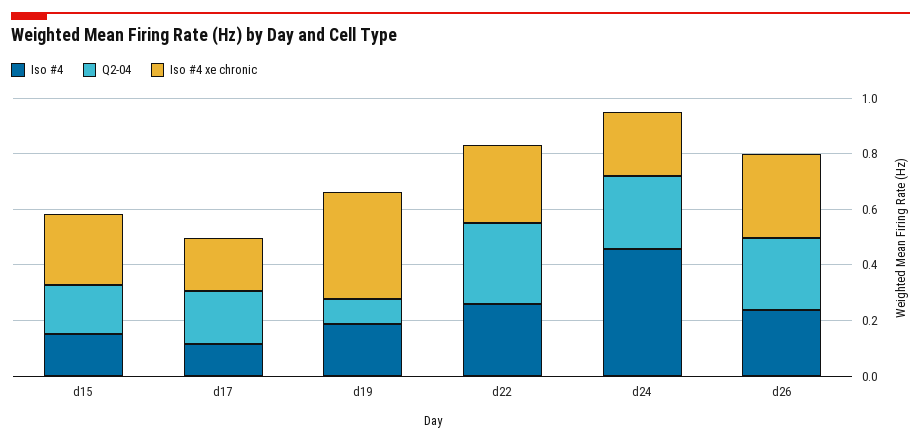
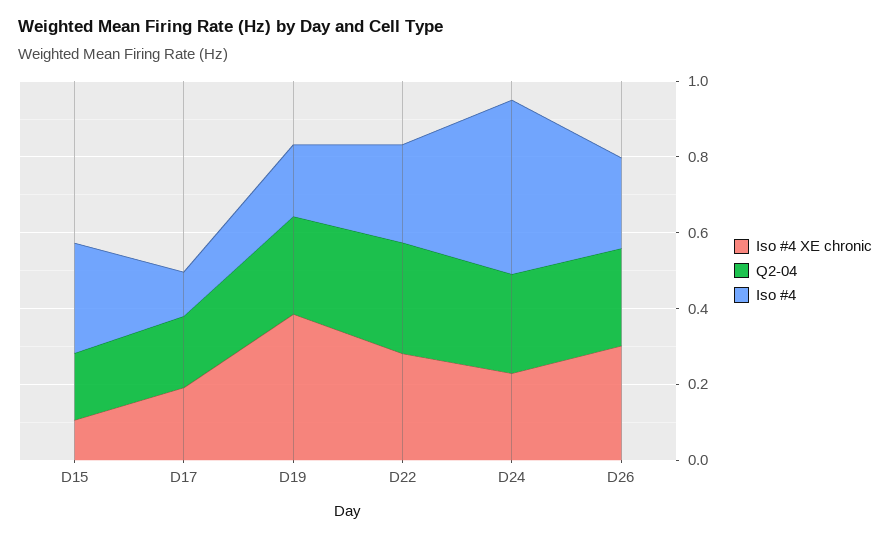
  {
    "Iso #4": {
-     "d15": 0.15,
+     "d15": 0.3,
      "d17": 0.1,
      "d19": 0.2,
      "d22": 0.25,
      "d24": 0.45,
      "d26": 0.25
    },
    "Q2-04": {
      "d15": 0.2,
      "d17": 0.2,
-     "d19": 0.1,
+     "d19": 0.25,
      "d22": 0.3,
      "d24": 0.25,
      "d26": 0.25
    },
    "Iso #4 xe chronic": {
-     "d15": 0.25,
+     "d15": 0.1,
      "d17": 0.2,
      "d19": 0.4,
      "d22": 0.3,
      "d24": 0.25,
      "d26": 0.3
    }
  }

